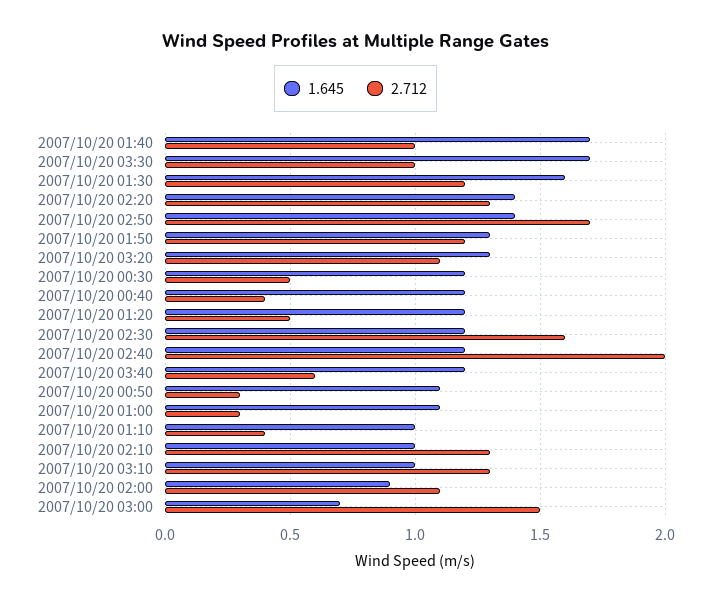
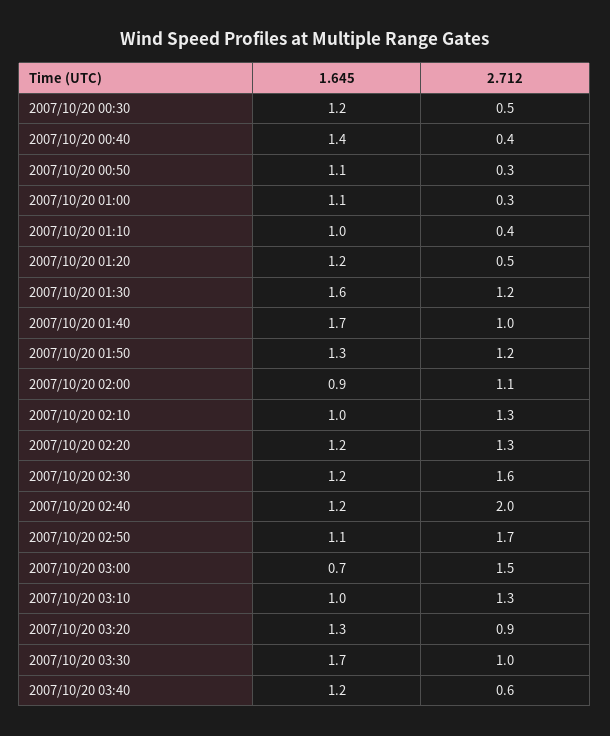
  {
    "1.645": {
      "2007/10/20 01:40": 1.7,
      "2007/10/20 03:30": 1.7,
      "2007/10/20 01:30": 1.6,
-     "2007/10/20 02:20": 1.4,
+     "2007/10/20 02:20": 1.2,
-     "2007/10/20 02:50": 1.4,
+     "2007/10/20 02:50": 1.1,
      "2007/10/20 01:50": 1.3,
      "2007/10/20 03:20": 1.3,
      "2007/10/20 00:30": 1.2,
-     "2007/10/20 00:40": 1.2,
+     "2007/10/20 00:40": 1.4,
      "2007/10/20 01:20": 1.2,
      "2007/10/20 02:30": 1.2,
      "2007/10/20 02:40": 1.2,
      "2007/10/20 03:40": 1.2,
      "2007/10/20 00:50": 1.1,
      "2007/10/20 01:00": 1.1,
      "2007/10/20 01:10": 1,
      "2007/10/20 02:10": 1,
      "2007/10/20 03:10": 1,
      "2007/10/20 02:00": 0.9,
      "2007/10/20 03:00": 0.7
    },
    "2.712": {
      "2007/10/20 01:40": 1,
      "2007/10/20 03:30": 1,
      "2007/10/20 01:30": 1.2,
      "2007/10/20 02:20": 1.3,
      "2007/10/20 02:50": 1.7,
      "2007/10/20 01:50": 1.2,
-     "2007/10/20 03:20": 1.1,
+     "2007/10/20 03:20": 0.9,
      "2007/10/20 00:30": 0.5,
      "2007/10/20 00:40": 0.4,
      "2007/10/20 01:20": 0.5,
      "2007/10/20 02:30": 1.6,
      "2007/10/20 02:40": 2,
      "2007/10/20 03:40": 0.6,
      "2007/10/20 00:50": 0.3,
      "2007/10/20 01:00": 0.3,
      "2007/10/20 01:10": 0.4,
      "2007/10/20 02:10": 1.3,
      "2007/10/20 03:10": 1.3,
      "2007/10/20 02:00": 1.1,
      "2007/10/20 03:00": 1.5
    }
  }

